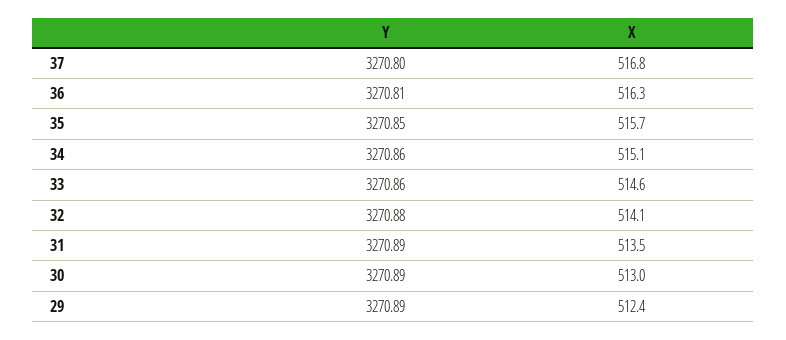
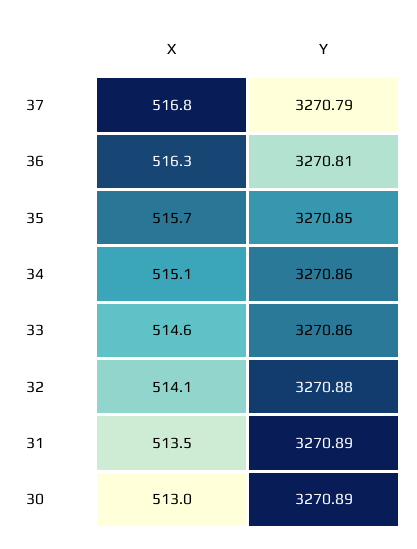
  {
    "Y": {
-     "37": 3270.8,
+     "37": 3270.79,
      "36": 3270.81,
      "35": 3270.85,
      "34": 3270.86,
      "33": 3270.86,
      "32": 3270.88,
      "31": 3270.89,
-     "30": 3270.89,
+     "30": 3270.89
-     "29": 3270.89
    },
    "X": {
      "37": 516.8,
      "36": 516.3,
      "35": 515.7,
      "34": 515.1,
      "33": 514.6,
      "32": 514.1,
      "31": 513.5,
-     "30": 513,
+     "30": 513
-     "29": 512.4
    }
  }

